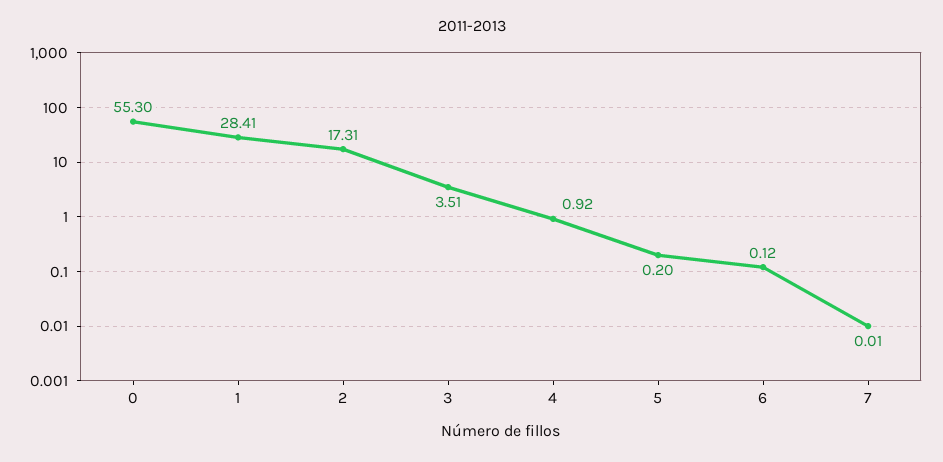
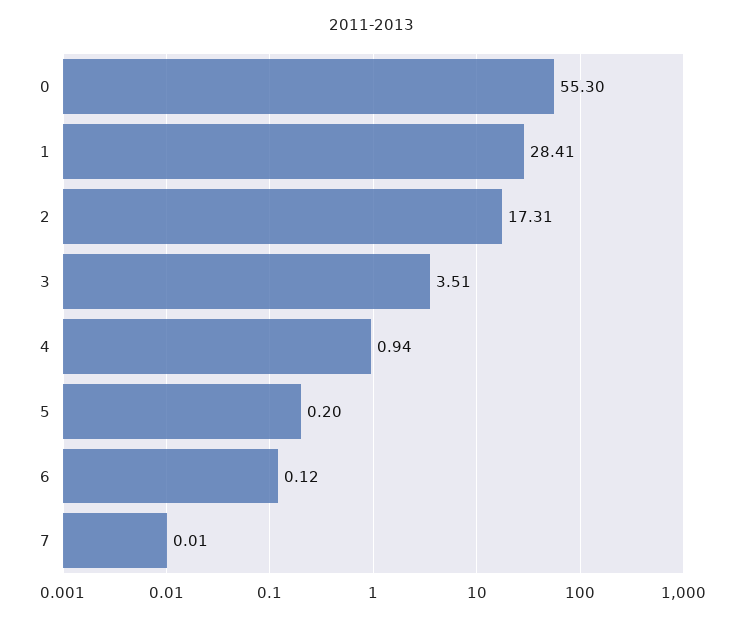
  {
    "0": 55.3,
    "1": 28.41,
    "2": 17.31,
    "3": 3.51,
-   "4": 0.92,
+   "4": 0.94,
    "5": 0.2,
    "6": 0.12,
    "7": 0.01
  }

